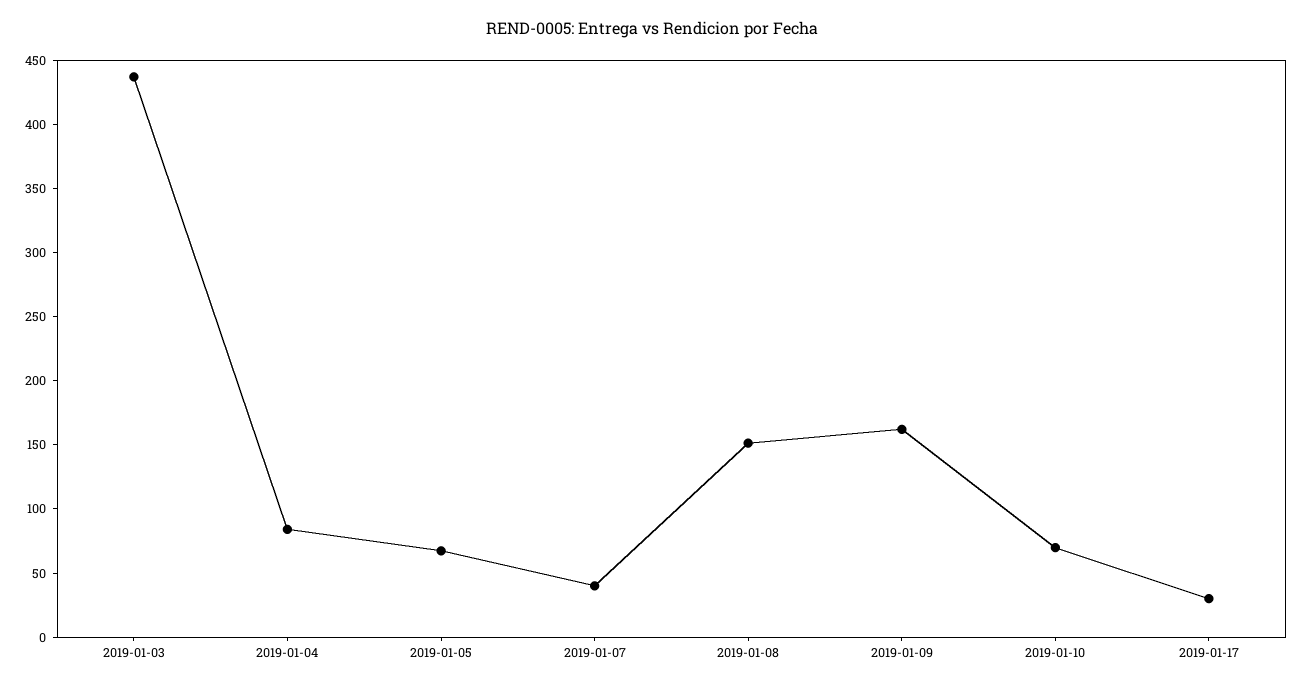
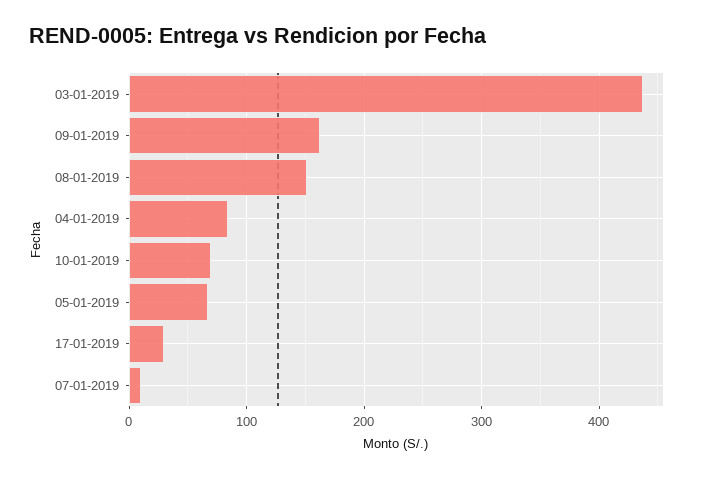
  {
    "2019-01-03": 440,
    "2019-01-04": 80,
    "2019-01-05": 70,
-   "2019-01-07": 40,
+   "2019-01-07": 10,
    "2019-01-08": 150,
    "2019-01-09": 160,
    "2019-01-10": 70,
    "2019-01-17": 30
  }

